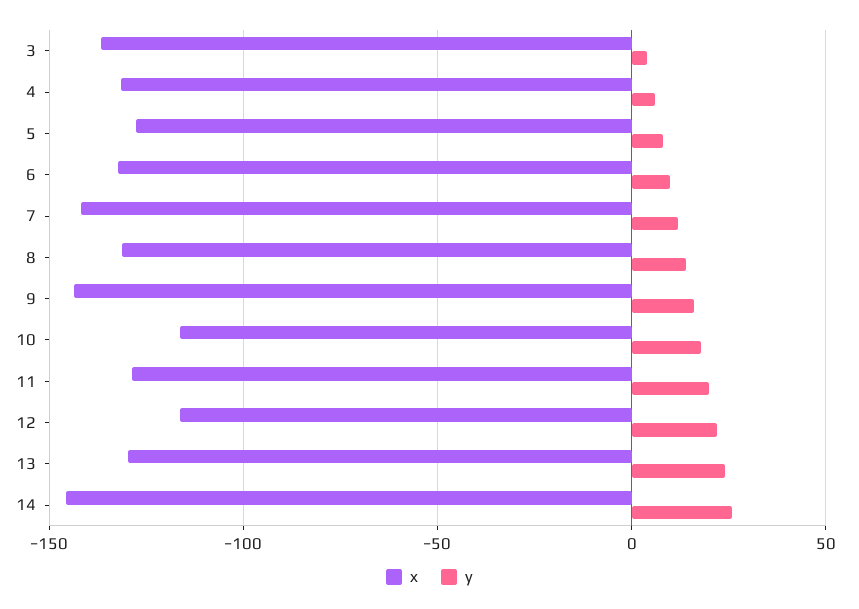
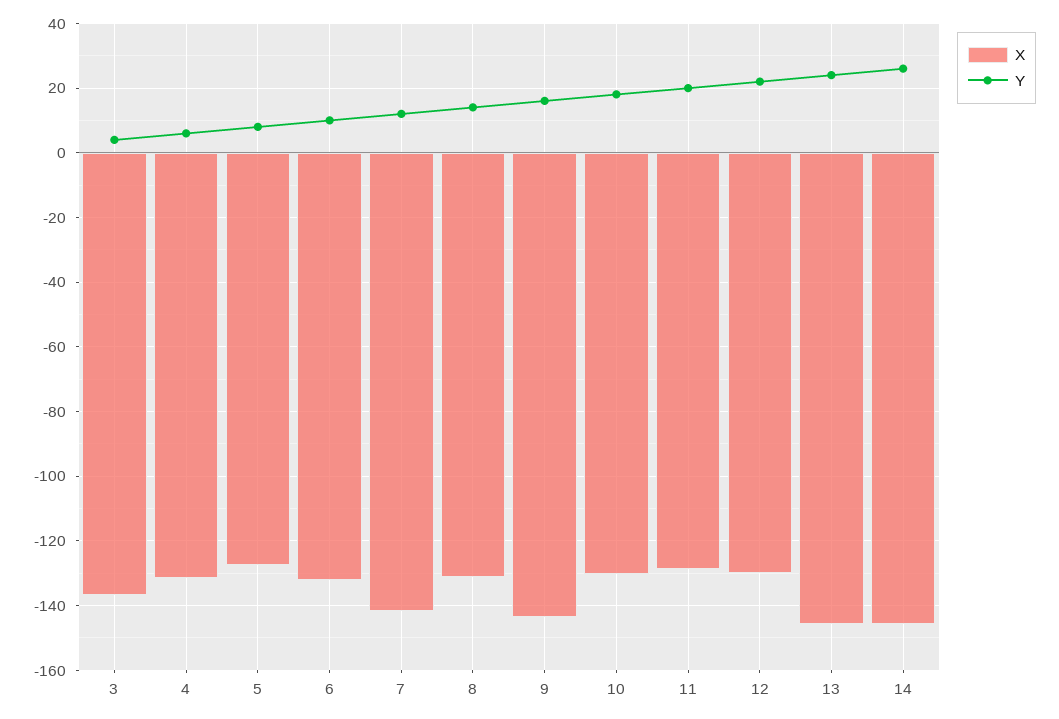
  {
    "x": {
      "3": -136,
      "4": -132,
      "5": -128,
      "6": -132,
      "7": -142,
      "8": -132,
      "9": -144,
-     "10": -115,
+     "10": -130,
      "11": -128,
-     "12": -115,
+     "12": -130,
-     "13": -130,
+     "13": -146,
      "14": -146
    },
    "y": {
      "3": 4,
      "4": 6,
      "5": 8,
      "6": 10,
      "7": 12,
      "8": 14,
      "9": 16,
      "10": 18,
      "11": 20,
      "12": 22,
      "13": 24,
      "14": 26
    }
  }

